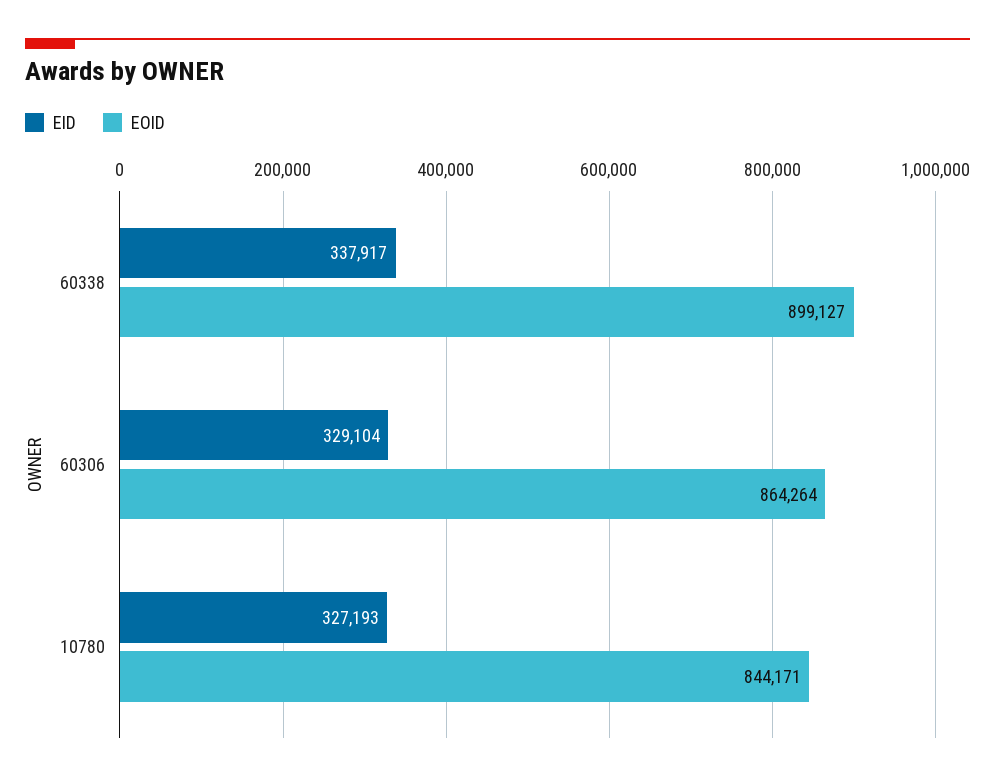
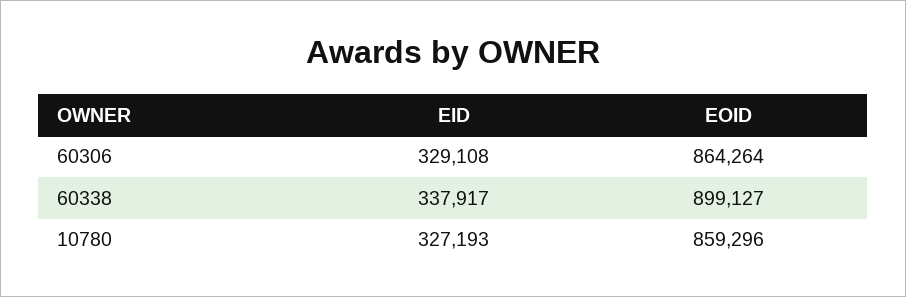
  {
    "EID": {
      "60338": 337917,
-     "60306": 329104,
+     "60306": 329108,
      "10780": 327193
    },
    "EOID": {
      "60338": 899127,
      "60306": 864264,
-     "10780": 844171
+     "10780": 859296
    }
  }

